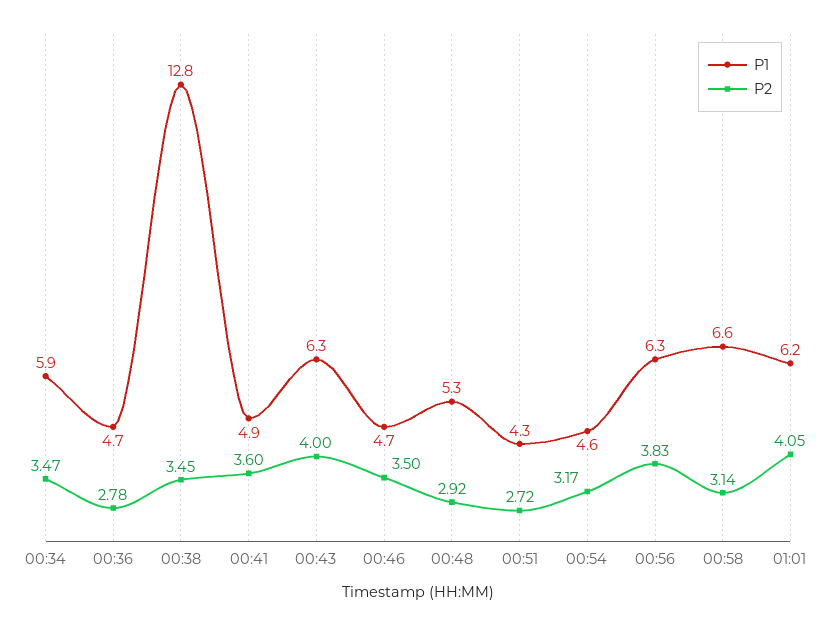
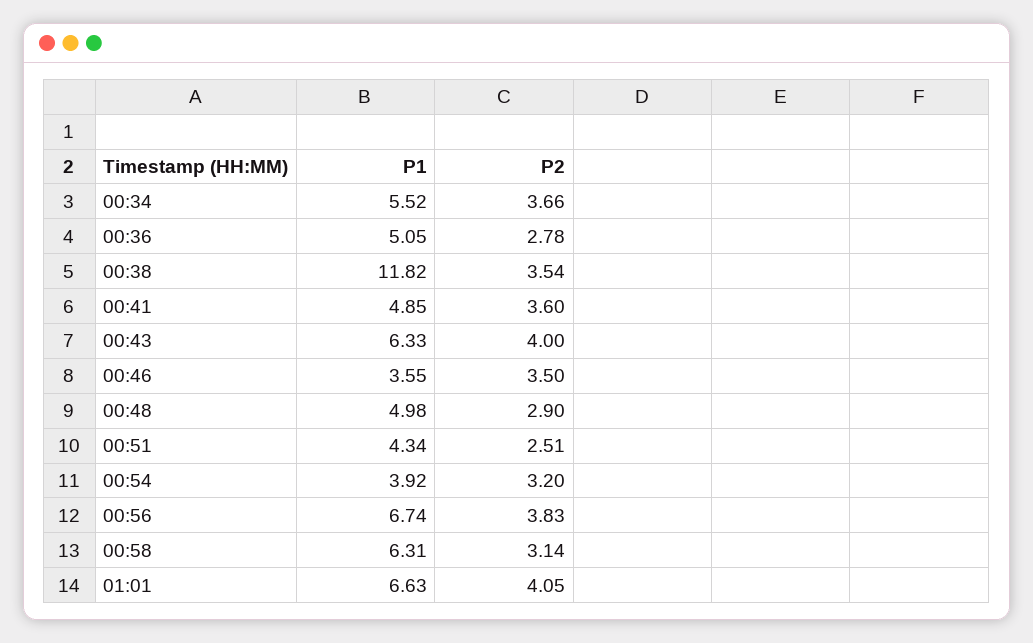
  {
    "P1": {
-     "00:34": 5.9,
+     "00:34": 5.52,
-     "00:36": 4.7,
+     "00:36": 5.05,
-     "00:38": 12.8,
+     "00:38": 11.82,
      "00:41": 4.85,
      "00:43": 6.33,
-     "00:46": 4.7,
+     "00:46": 3.55,
-     "00:48": 5.3,
+     "00:48": 4.98,
      "00:51": 4.34,
-     "00:54": 4.6,
+     "00:54": 3.92,
-     "00:56": 6.3,
+     "00:56": 6.74,
-     "00:58": 6.6,
+     "00:58": 6.31,
-     "01:01": 6.2
+     "01:01": 6.63
    },
    "P2": {
-     "00:34": 3.47,
+     "00:34": 3.66,
      "00:36": 2.78,
-     "00:38": 3.45,
+     "00:38": 3.54,
      "00:41": 3.6,
      "00:43": 4,
      "00:46": 3.5,
-     "00:48": 2.92,
+     "00:48": 2.9,
-     "00:51": 2.72,
+     "00:51": 2.51,
-     "00:54": 3.17,
+     "00:54": 3.2,
      "00:56": 3.83,
      "00:58": 3.14,
      "01:01": 4.05
    }
  }

